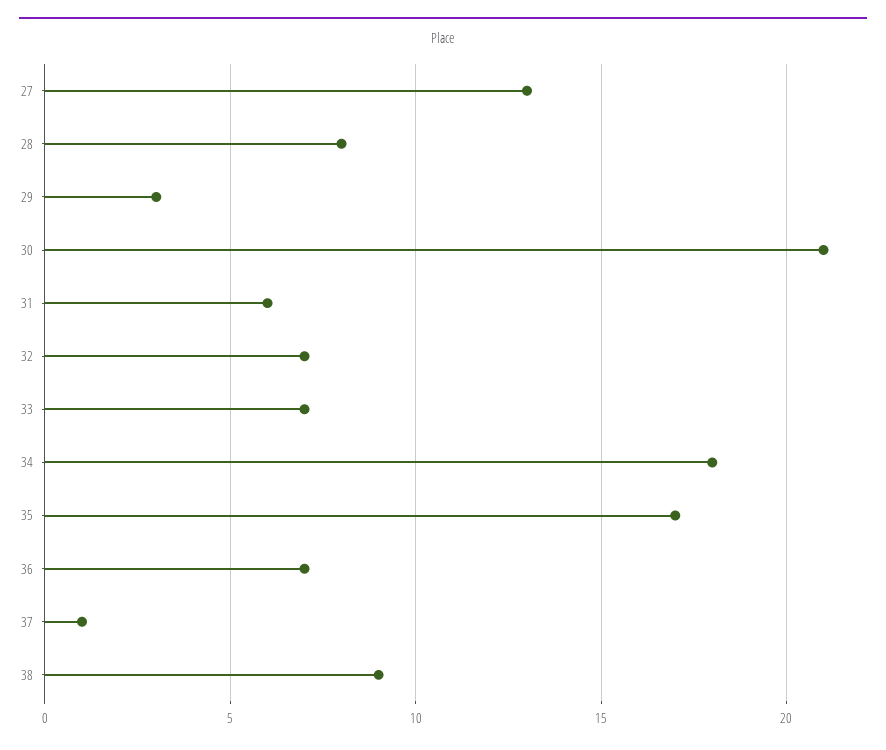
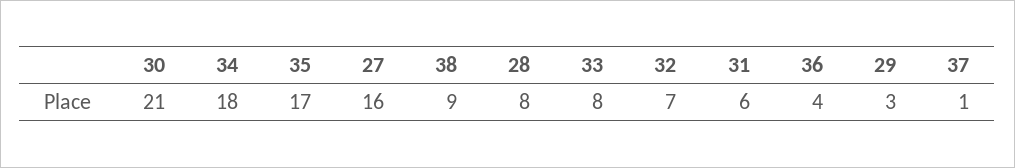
  {
-   "27": 13,
+   "27": 16,
    "28": 8,
    "29": 3,
    "30": 21,
    "31": 6,
    "32": 7,
-   "33": 7,
+   "33": 8,
    "34": 18,
    "35": 17,
-   "36": 7,
+   "36": 4,
    "37": 1,
    "38": 9
  }

